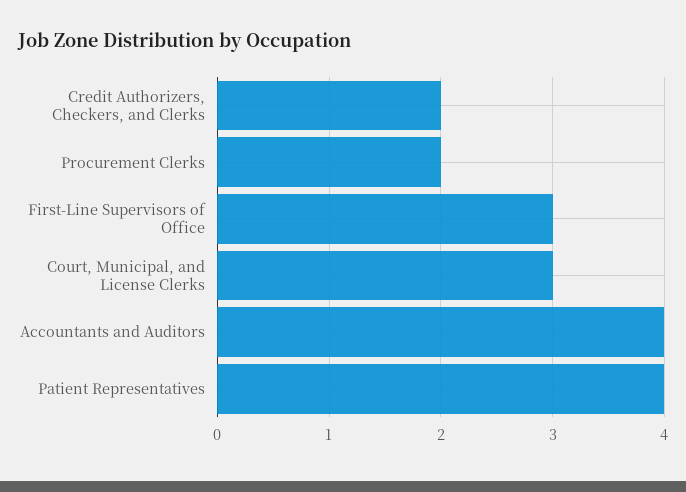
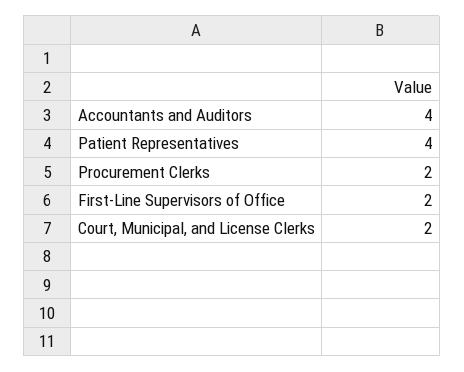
  {
-   "Credit Authorizers, Checkers, and Clerks": 2,
    "Procurement Clerks": 2,
-   "First-Line Supervisors of Office": 3,
+   "First-Line Supervisors of Office": 2,
-   "Court, Municipal, and License Clerks": 3,
+   "Court, Municipal, and License Clerks": 2,
    "Accountants and Auditors": 4,
    "Patient Representatives": 4
  }

